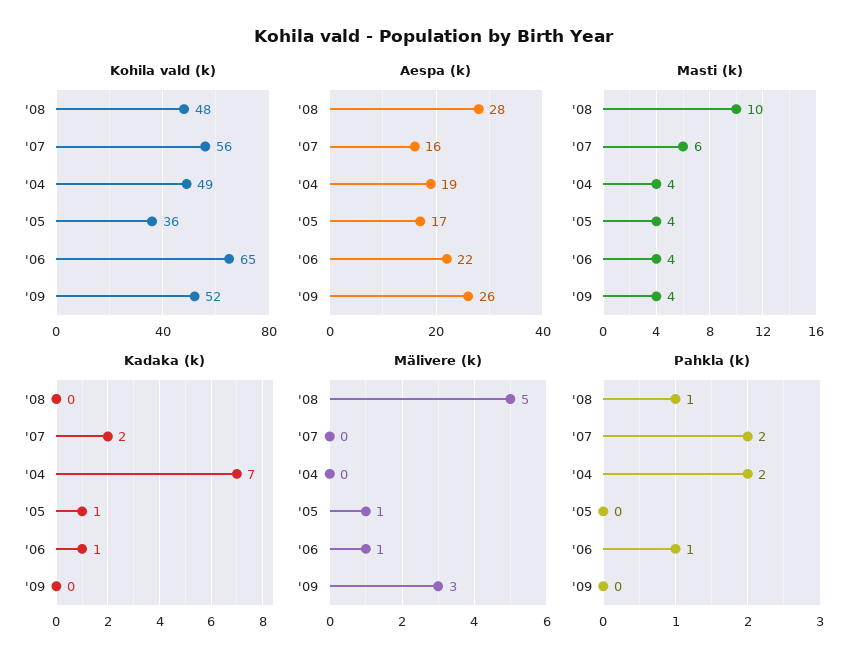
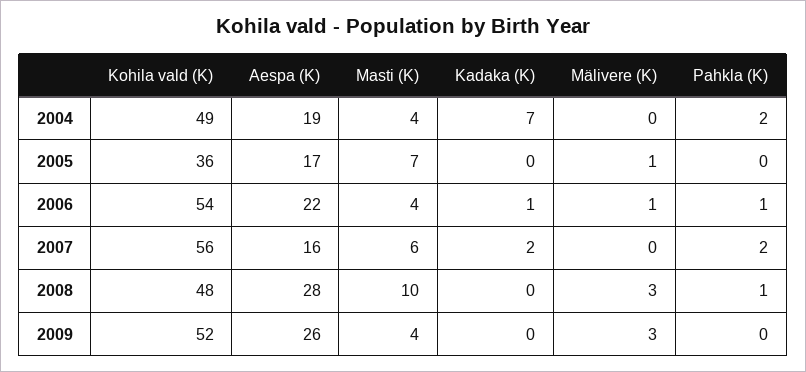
  {
    "Kohila vald (k)": {
      "'08": 48,
      "'07": 56,
      "'04": 49,
      "'05": 36,
-     "'06": 65,
+     "'06": 54,
      "'09": 52
    },
    "Aespa (k)": {
      "'08": 28,
      "'07": 16,
      "'04": 19,
      "'05": 17,
      "'06": 22,
      "'09": 26
    },
    "Masti (k)": {
      "'08": 10,
      "'07": 6,
      "'04": 4,
-     "'05": 4,
+     "'05": 7,
      "'06": 4,
      "'09": 4
    },
    "Kadaka (k)": {
      "'08": 0,
      "'07": 2,
      "'04": 7,
-     "'05": 1,
+     "'05": 0,
      "'06": 1,
      "'09": 0
    },
    "Mälivere (k)": {
-     "'08": 5,
+     "'08": 3,
      "'07": 0,
      "'04": 0,
      "'05": 1,
      "'06": 1,
      "'09": 3
    },
    "Pahkla (k)": {
      "'08": 1,
      "'07": 2,
      "'04": 2,
      "'05": 0,
      "'06": 1,
      "'09": 0
    }
  }

